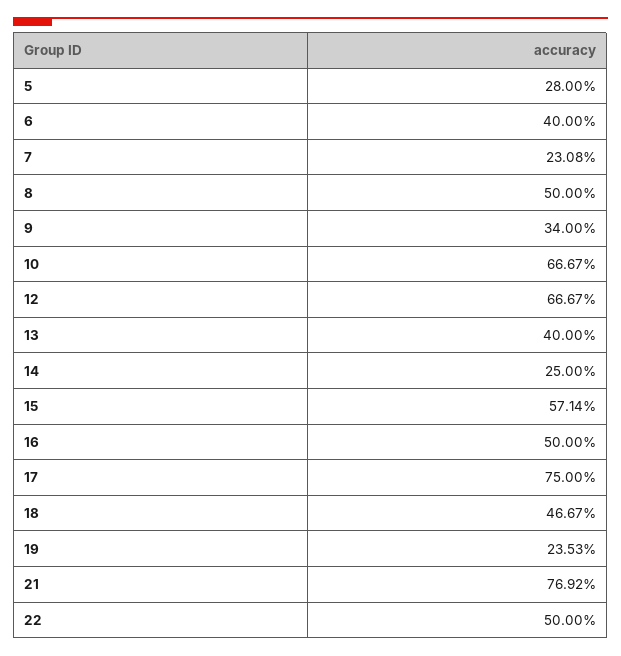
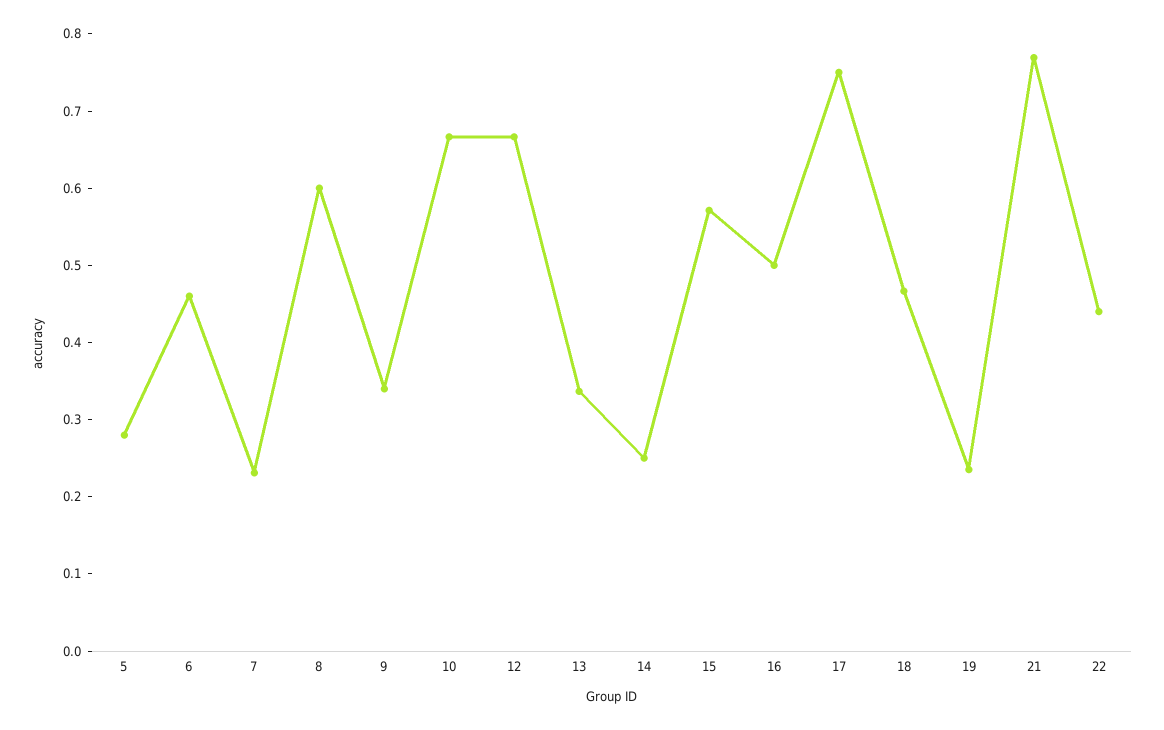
  {
    "5": 0.28,
-   "6": 0.4,
+   "6": 0.46,
    "7": 0.2308,
-   "8": 0.5,
+   "8": 0.6,
    "9": 0.34,
    "10": 0.6667,
    "12": 0.6667,
-   "13": 0.4,
+   "13": 0.34,
    "14": 0.25,
    "15": 0.5714,
    "16": 0.5,
    "17": 0.75,
    "18": 0.4667,
    "19": 0.2353,
    "21": 0.7692,
-   "22": 0.5
+   "22": 0.44
  }

